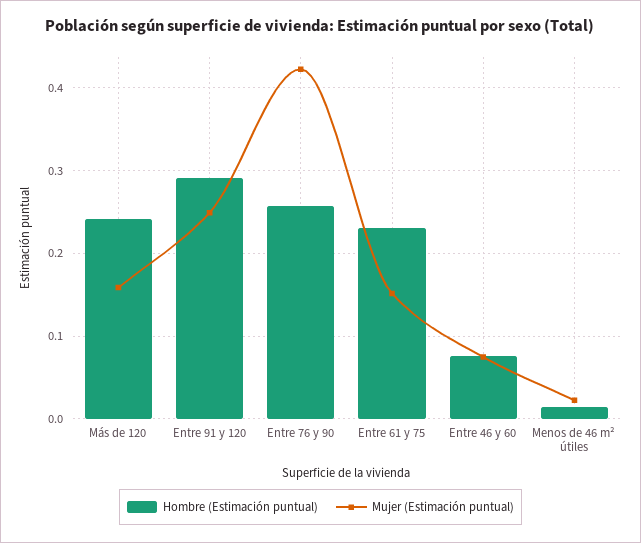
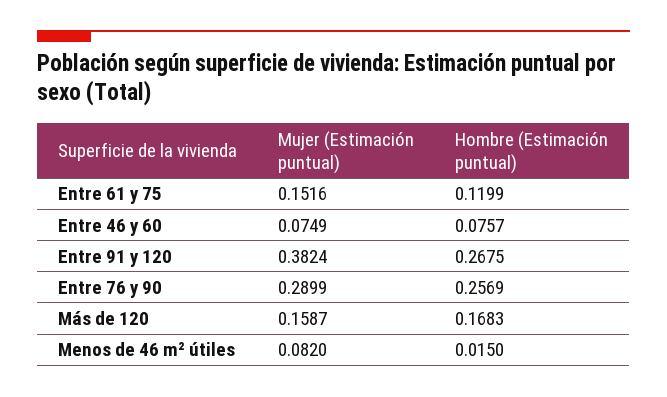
  {
    "Hombre (Estimación puntual)": {
-     "Más de 120": 0.24,
+     "Más de 120": 0.1683,
-     "Entre 91 y 120": 0.29,
+     "Entre 91 y 120": 0.2675,
      "Entre 76 y 90": 0.2569,
-     "Entre 61 y 75": 0.23,
+     "Entre 61 y 75": 0.1199,
      "Entre 46 y 60": 0.0757,
      "Menos de 46 m² útiles": 0.015
    },
    "Mujer (Estimación puntual)": {
      "Más de 120": 0.1587,
-     "Entre 91 y 120": 0.25,
+     "Entre 91 y 120": 0.3824,
-     "Entre 76 y 90": 0.42,
+     "Entre 76 y 90": 0.2899,
      "Entre 61 y 75": 0.1516,
      "Entre 46 y 60": 0.0749,
-     "Menos de 46 m² útiles": 0.02
+     "Menos de 46 m² útiles": 0.082
    }
  }

